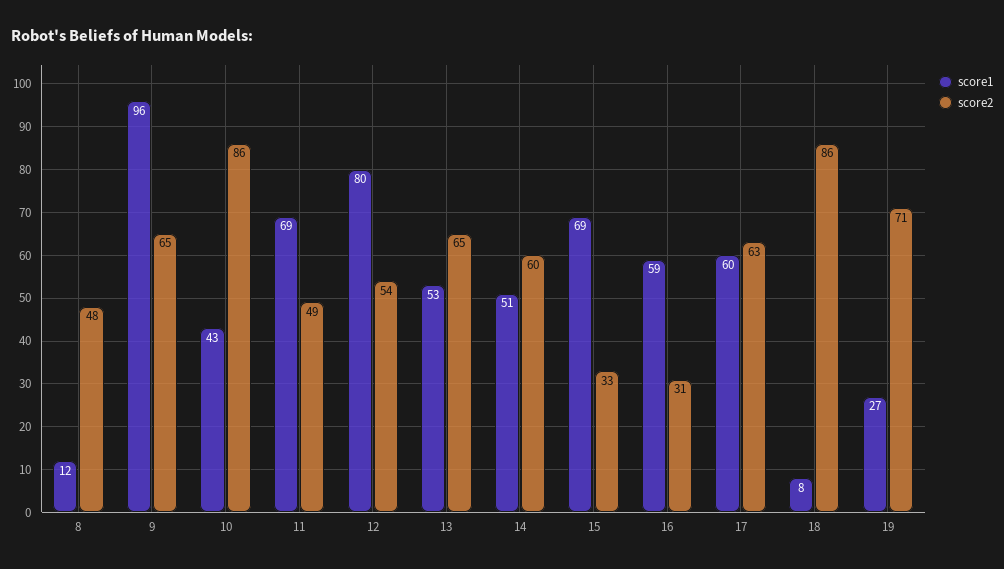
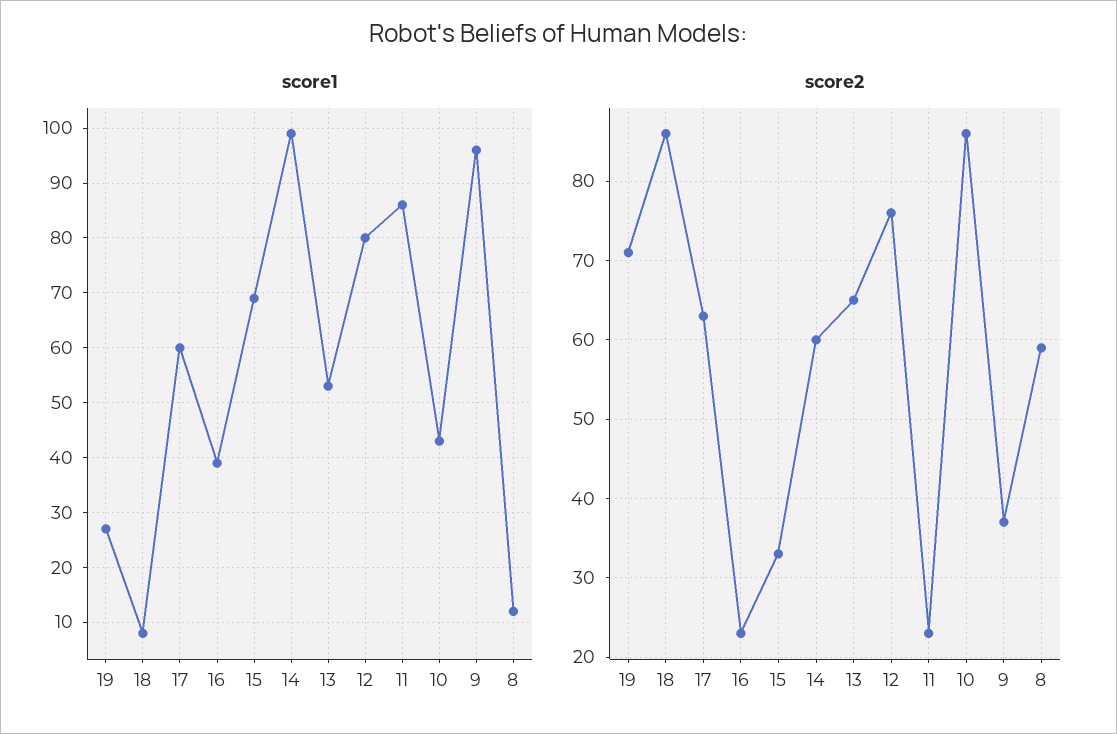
  {
    "score1": {
      "8": 12,
      "9": 96,
      "10": 43,
-     "11": 69,
+     "11": 85,
      "12": 80,
      "13": 53,
-     "14": 51,
+     "14": 100,
      "15": 69,
-     "16": 59,
+     "16": 40,
      "17": 60,
      "18": 8,
      "19": 27
    },
    "score2": {
-     "8": 48,
+     "8": 59,
-     "9": 65,
+     "9": 37,
      "10": 86,
-     "11": 49,
+     "11": 23,
-     "12": 54,
+     "12": 76,
      "13": 65,
      "14": 60,
      "15": 33,
-     "16": 31,
+     "16": 23,
      "17": 63,
      "18": 86,
      "19": 71
    }
  }

